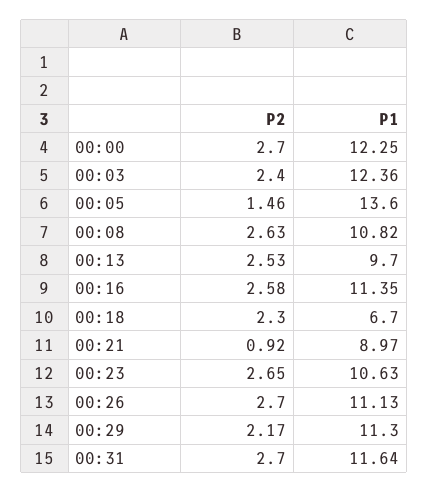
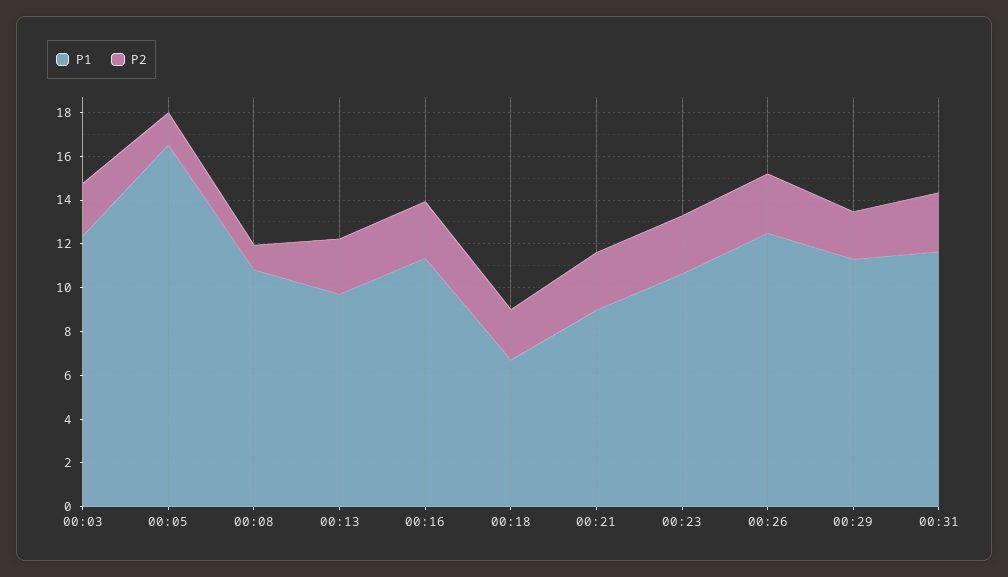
  {
    "P2": {
-     "00:00": 2.7,
      "00:03": 2.4,
      "00:05": 1.46,
-     "00:08": 2.63,
+     "00:08": 1,
      "00:13": 2.53,
      "00:16": 2.58,
      "00:18": 2.3,
-     "00:21": 0.92,
+     "00:21": 2.5,
      "00:23": 2.65,
      "00:26": 2.7,
      "00:29": 2.17,
      "00:31": 2.7
    },
    "P1": {
-     "00:00": 12.25,
      "00:03": 12.36,
-     "00:05": 13.6,
+     "00:05": 16.5,
      "00:08": 10.82,
      "00:13": 9.7,
      "00:16": 11.35,
      "00:18": 6.7,
      "00:21": 8.97,
      "00:23": 10.63,
-     "00:26": 11.13,
+     "00:26": 12.5,
      "00:29": 11.3,
      "00:31": 11.64
    }
  }

